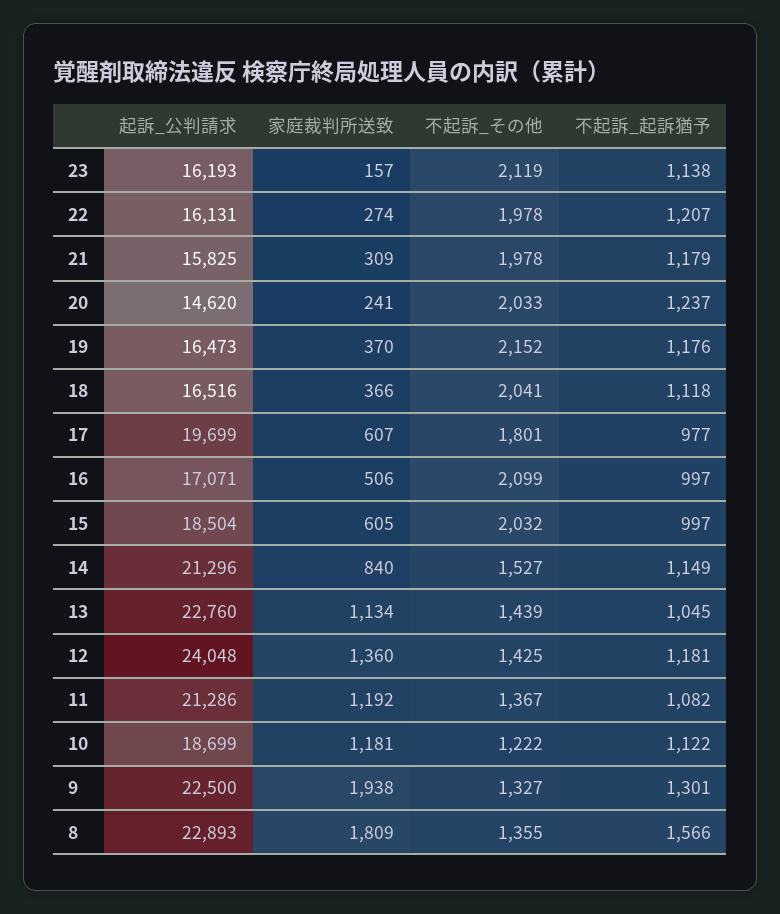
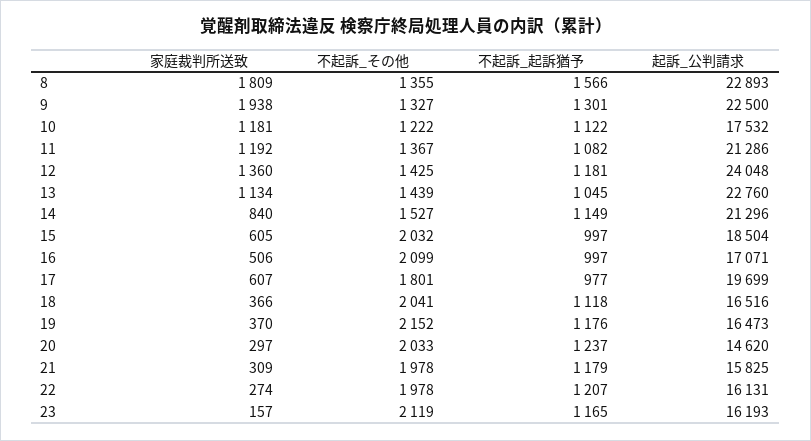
  {
    "起訴_公判請求": {
      "23": 16193,
      "22": 16131,
      "21": 15825,
      "20": 14620,
      "19": 16473,
      "18": 16516,
      "17": 19699,
      "16": 17071,
      "15": 18504,
      "14": 21296,
      "13": 22760,
      "12": 24048,
      "11": 21286,
-     "10": 18699,
+     "10": 17532,
      "9": 22500,
      "8": 22893
    },
    "家庭裁判所送致": {
      "23": 157,
      "22": 274,
      "21": 309,
-     "20": 241,
+     "20": 297,
      "19": 370,
      "18": 366,
      "17": 607,
      "16": 506,
      "15": 605,
      "14": 840,
      "13": 1134,
      "12": 1360,
      "11": 1192,
      "10": 1181,
      "9": 1938,
      "8": 1809
    },
    "不起訴_その他": {
      "23": 2119,
      "22": 1978,
      "21": 1978,
      "20": 2033,
      "19": 2152,
      "18": 2041,
      "17": 1801,
      "16": 2099,
      "15": 2032,
      "14": 1527,
      "13": 1439,
      "12": 1425,
      "11": 1367,
      "10": 1222,
      "9": 1327,
      "8": 1355
    },
    "不起訴_起訴猶予": {
-     "23": 1138,
+     "23": 1165,
      "22": 1207,
      "21": 1179,
      "20": 1237,
      "19": 1176,
      "18": 1118,
      "17": 977,
      "16": 997,
      "15": 997,
      "14": 1149,
      "13": 1045,
      "12": 1181,
      "11": 1082,
      "10": 1122,
      "9": 1301,
      "8": 1566
    }
  }

